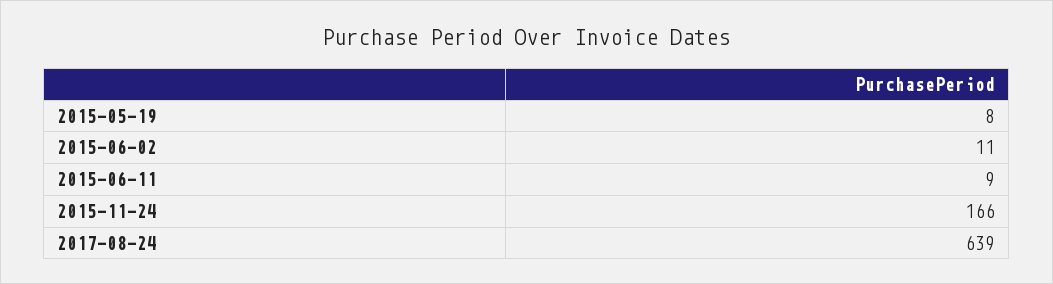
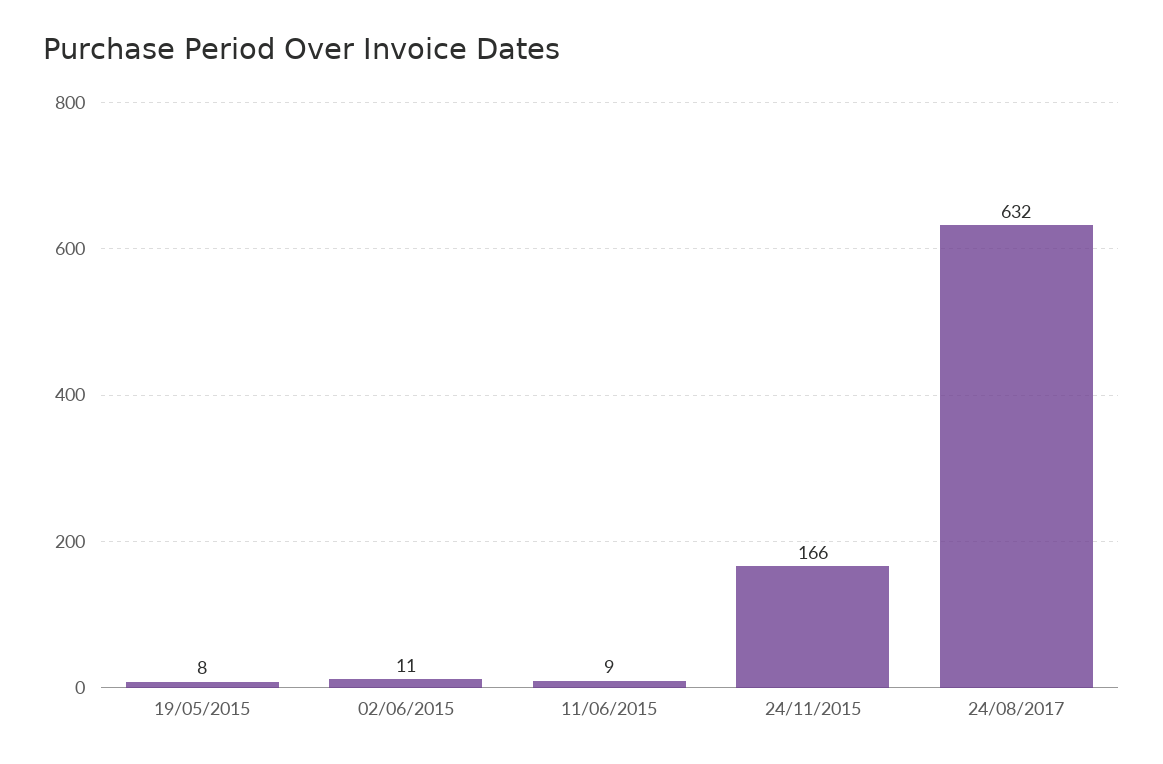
  {
    "2015-05-19": 8,
    "2015-06-02": 11,
    "2015-06-11": 9,
    "2015-11-24": 166,
-   "2017-08-24": 639
+   "2017-08-24": 632
  }

